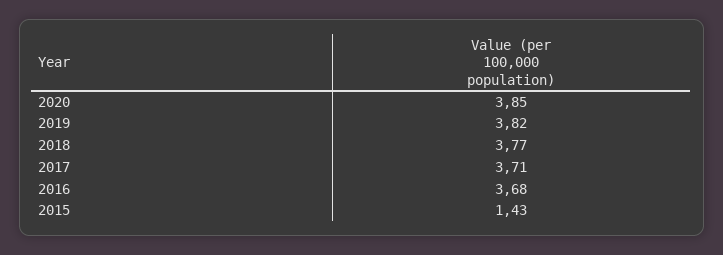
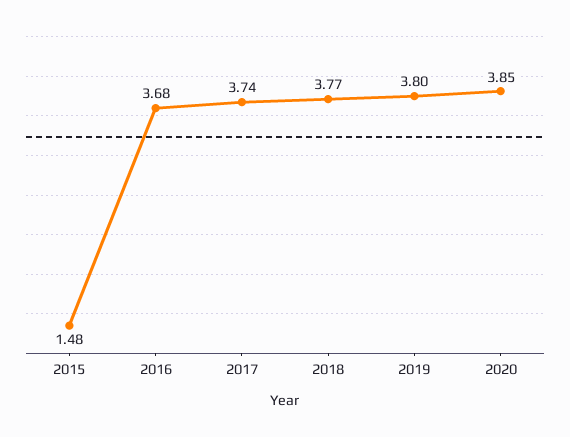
  {
    "2020": 3.85,
-   "2019": 3.82,
+   "2019": 3.8,
    "2018": 3.77,
-   "2017": 3.71,
+   "2017": 3.74,
    "2016": 3.68,
-   "2015": 1.43
+   "2015": 1.48
  }

